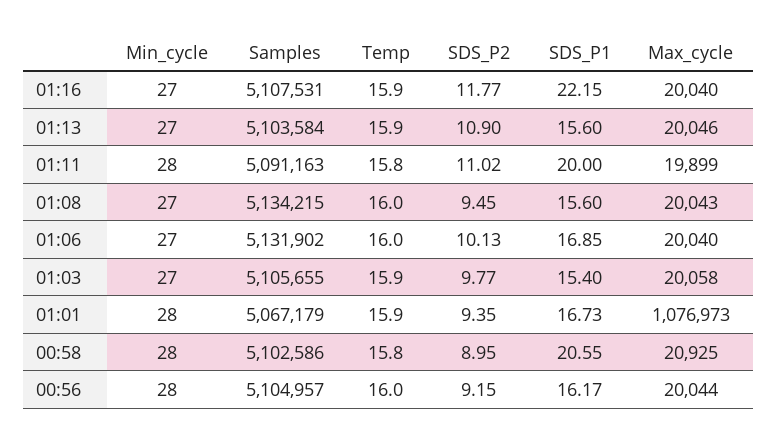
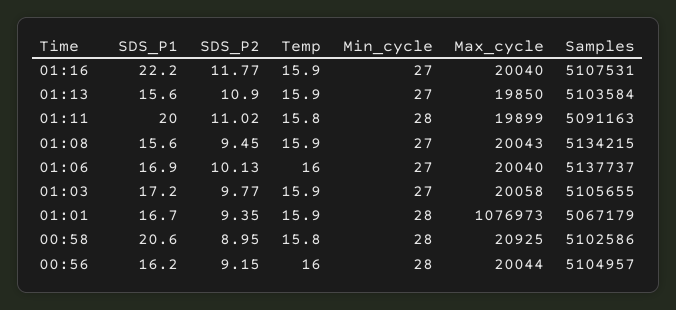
  {
    "Min_cycle": {
      "01:16": 27,
      "01:13": 27,
      "01:11": 28,
      "01:08": 27,
      "01:06": 27,
      "01:03": 27,
      "01:01": 28,
      "00:58": 28,
      "00:56": 28
    },
    "Samples": {
      "01:16": 5107531,
      "01:13": 5103584,
      "01:11": 5091163,
      "01:08": 5134215,
-     "01:06": 5131902,
+     "01:06": 5137737,
      "01:03": 5105655,
      "01:01": 5067179,
      "00:58": 5102586,
      "00:56": 5104957
    },
    "Temp": {
      "01:16": 15.9,
      "01:13": 15.9,
      "01:11": 15.8,
-     "01:08": 16,
+     "01:08": 15.9,
      "01:06": 16,
      "01:03": 15.9,
      "01:01": 15.9,
      "00:58": 15.8,
      "00:56": 16
    },
    "SDS_P2": {
      "01:16": 11.77,
      "01:13": 10.9,
      "01:11": 11.02,
      "01:08": 9.45,
      "01:06": 10.13,
      "01:03": 9.77,
      "01:01": 9.35,
      "00:58": 8.95,
      "00:56": 9.15
    },
    "SDS_P1": {
      "01:16": 22.15,
      "01:13": 15.6,
      "01:11": 20,
      "01:08": 15.6,
      "01:06": 16.85,
-     "01:03": 15.4,
+     "01:03": 17.2,
      "01:01": 16.73,
      "00:58": 20.55,
      "00:56": 16.17
    },
    "Max_cycle": {
      "01:16": 20040,
-     "01:13": 20046,
+     "01:13": 19850,
      "01:11": 19899,
      "01:08": 20043,
      "01:06": 20040,
      "01:03": 20058,
      "01:01": 1076973,
      "00:58": 20925,
      "00:56": 20044
    }
  }

